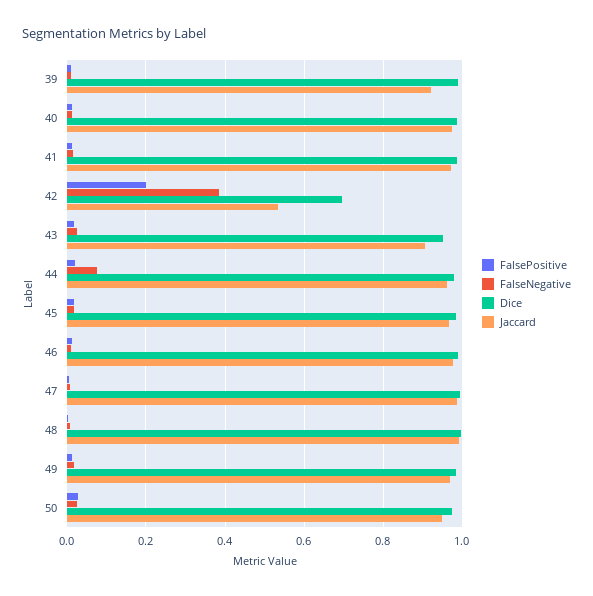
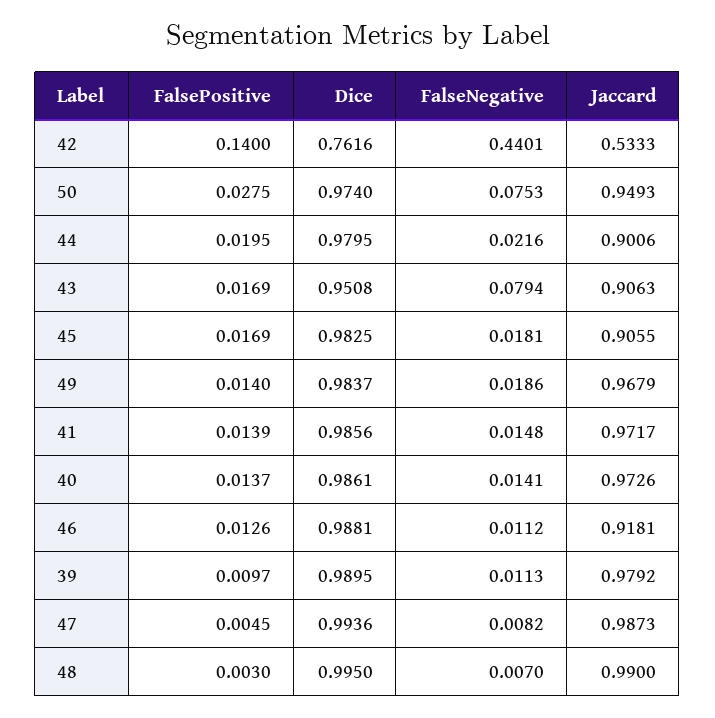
  {
    "FalsePositive": {
      "39": 0.0097,
      "40": 0.0137,
      "41": 0.0139,
-     "42": 0.2,
+     "42": 0.14,
      "43": 0.0169,
      "44": 0.0195,
      "45": 0.0169,
      "46": 0.0126,
      "47": 0.0045,
      "48": 0.003,
      "49": 0.014,
      "50": 0.0275
    },
    "FalseNegative": {
      "39": 0.0113,
      "40": 0.0141,
      "41": 0.0148,
-     "42": 0.38,
+     "42": 0.4401,
-     "43": 0.02,
+     "43": 0.0794,
-     "44": 0.08,
+     "44": 0.0216,
      "45": 0.0181,
      "46": 0.0112,
      "47": 0.0082,
      "48": 0.007,
      "49": 0.0186,
-     "50": 0.02
+     "50": 0.0753
    },
    "Dice": {
      "39": 0.9895,
      "40": 0.9861,
      "41": 0.9856,
-     "42": 0.7,
+     "42": 0.7616,
      "43": 0.9508,
      "44": 0.9795,
      "45": 0.9825,
      "46": 0.9881,
      "47": 0.9936,
      "48": 0.995,
      "49": 0.9837,
      "50": 0.974
    },
    "Jaccard": {
-     "39": 0.92,
+     "39": 0.9792,
      "40": 0.9726,
      "41": 0.9717,
      "42": 0.5333,
      "43": 0.9063,
-     "44": 0.96,
+     "44": 0.9006,
-     "45": 0.96,
+     "45": 0.9055,
-     "46": 0.98,
+     "46": 0.9181,
      "47": 0.9873,
      "48": 0.99,
      "49": 0.9679,
      "50": 0.9493
    }
  }

